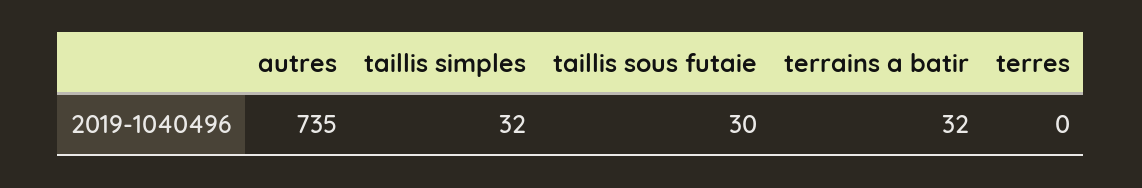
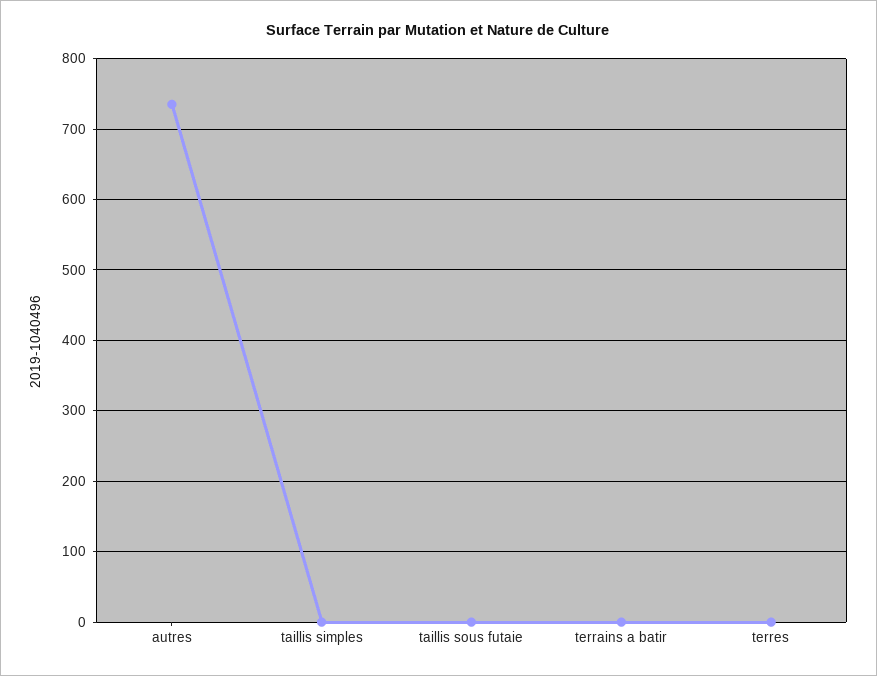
  {
    "autres": 735,
-   "taillis simples": 32,
+   "taillis simples": 0,
-   "taillis sous futaie": 30,
+   "taillis sous futaie": 0,
-   "terrains a batir": 32,
+   "terrains a batir": 0,
    "terres": 0
  }

